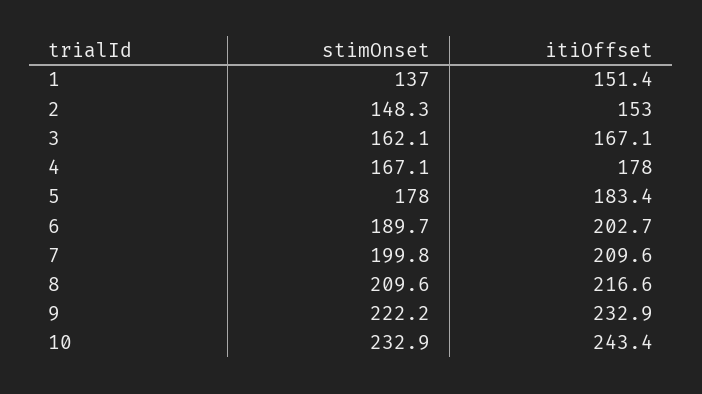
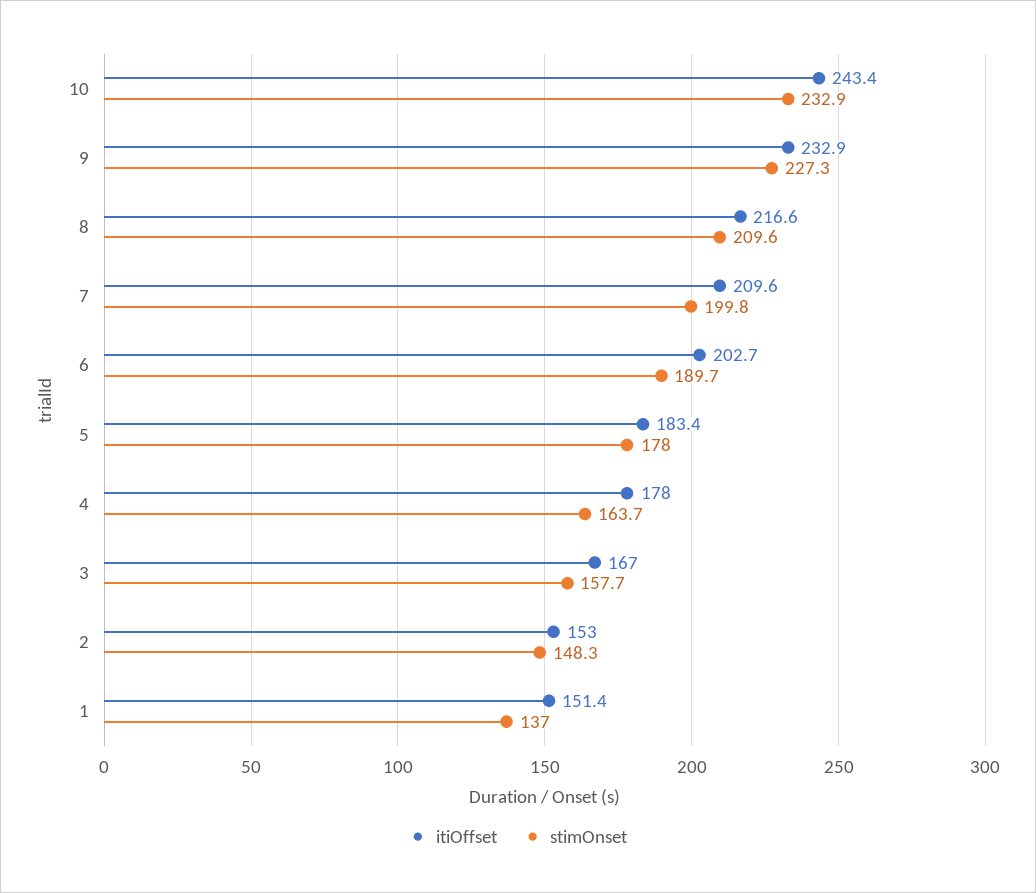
  {
    "stimOnset": {
      "1": 137,
      "2": 148.3,
-     "3": 162.1,
+     "3": 157.7,
-     "4": 167.1,
+     "4": 163.7,
      "5": 178,
      "6": 189.7,
      "7": 199.8,
      "8": 209.6,
-     "9": 222.2,
+     "9": 227.3,
      "10": 232.9
    },
    "itiOffset": {
      "1": 151.4,
      "2": 153,
-     "3": 167.1,
+     "3": 167,
      "4": 178,
      "5": 183.4,
      "6": 202.7,
      "7": 209.6,
      "8": 216.6,
      "9": 232.9,
      "10": 243.4
    }
  }

